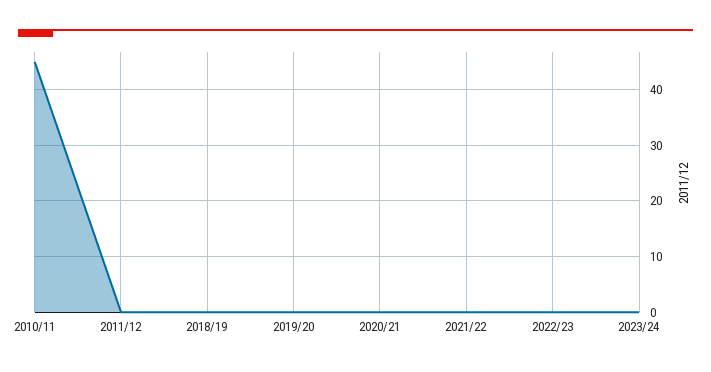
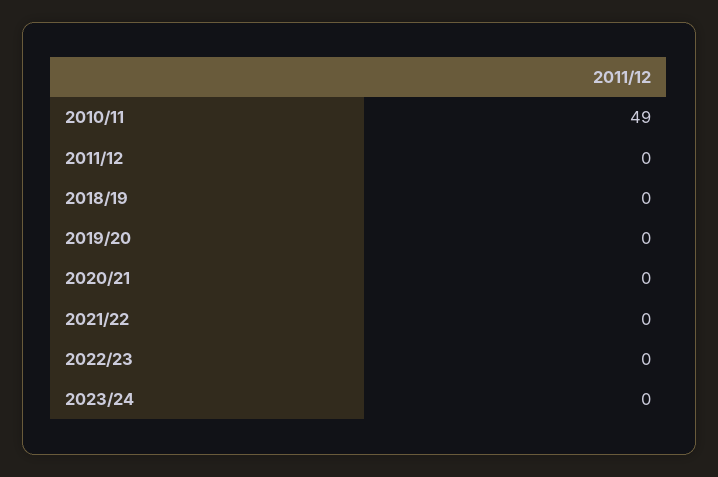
  {
-   "2010/11": 45,
+   "2010/11": 49,
    "2011/12": 0,
    "2018/19": 0,
    "2019/20": 0,
    "2020/21": 0,
    "2021/22": 0,
    "2022/23": 0,
    "2023/24": 0
  }

